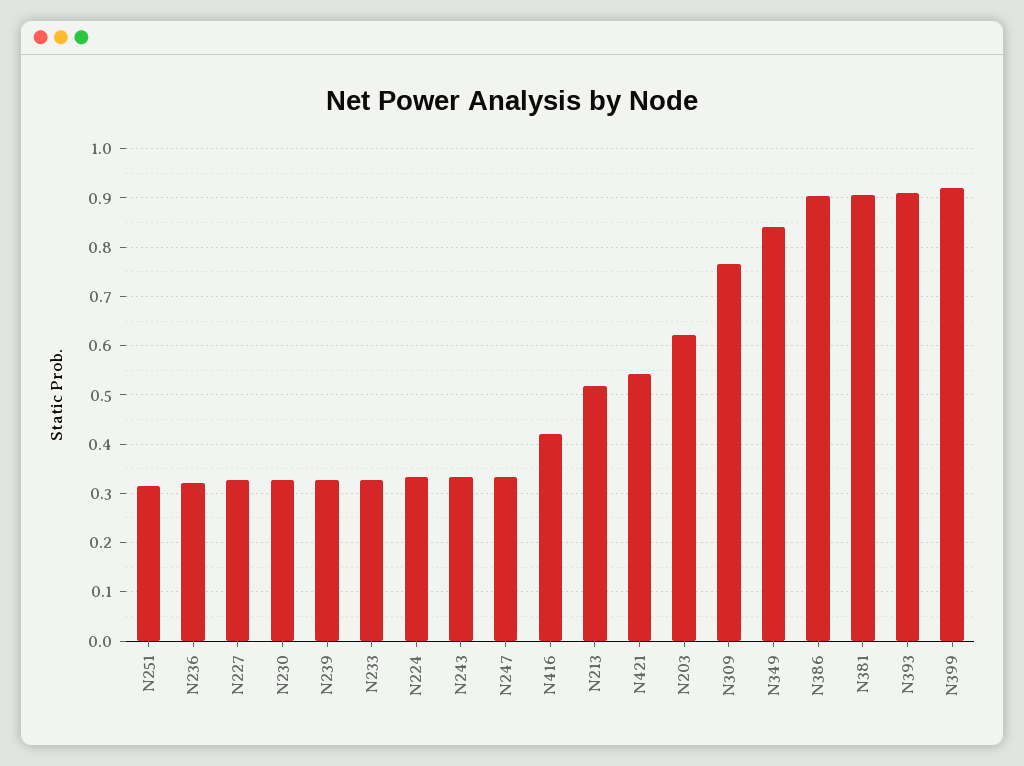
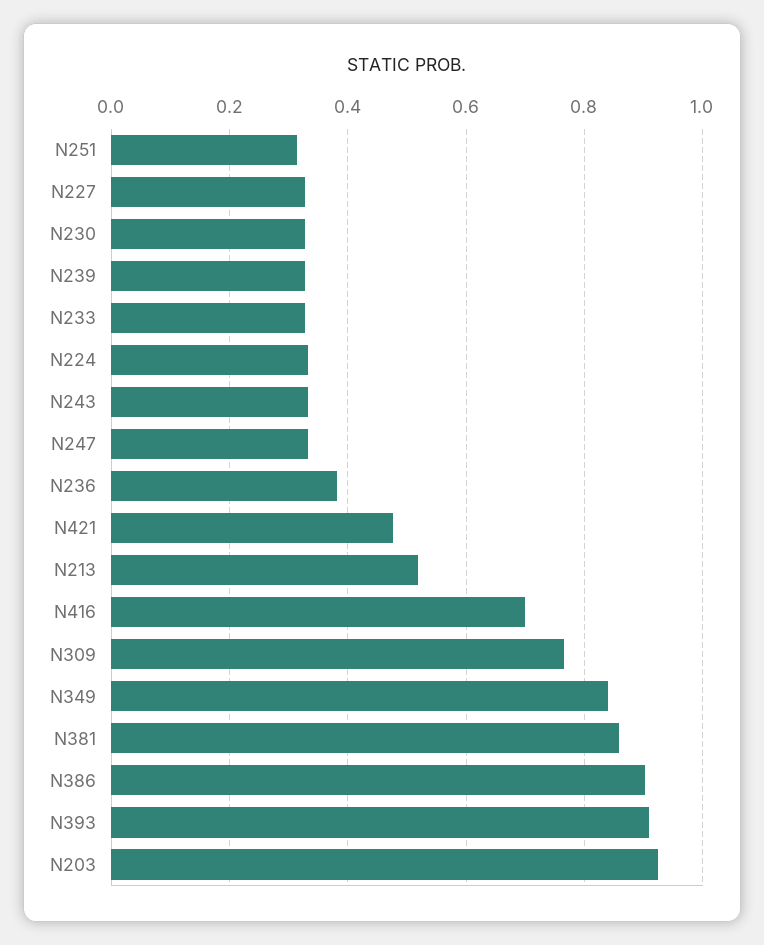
  {
    "N251": 0.32,
-   "N236": 0.32,
+   "N236": 0.38,
    "N227": 0.32,
    "N230": 0.32,
    "N239": 0.32,
    "N233": 0.32,
    "N224": 0.34,
    "N243": 0.34,
    "N247": 0.34,
-   "N416": 0.42,
+   "N416": 0.7,
    "N213": 0.52,
-   "N421": 0.54,
+   "N421": 0.48,
-   "N203": 0.62,
+   "N203": 0.92,
    "N309": 0.76,
    "N349": 0.84,
    "N386": 0.9,
-   "N381": 0.9,
+   "N381": 0.86,
-   "N393": 0.9,
+   "N393": 0.9
-   "N399": 0.92
  }

